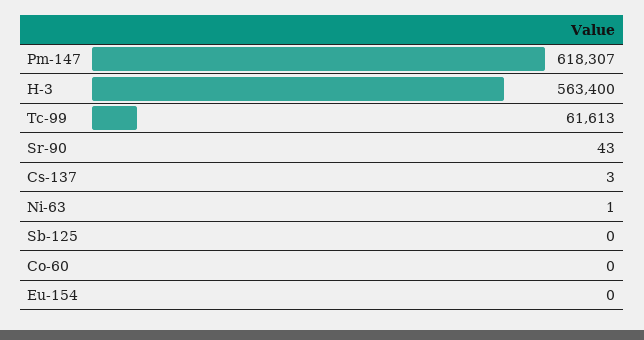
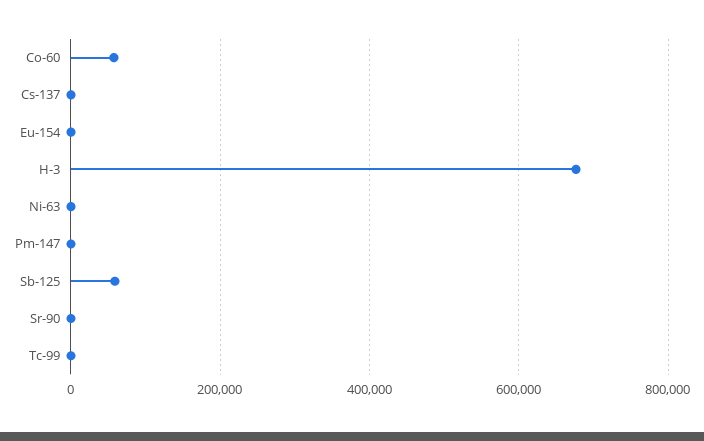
  {
-   "Pm-147": 618307,
+   "Pm-147": 0,
-   "H-3": 563400,
+   "H-3": 680000,
-   "Tc-99": 61613,
+   "Tc-99": 0,
    "Sr-90": 43,
    "Cs-137": 3,
    "Ni-63": 1,
-   "Sb-125": 0,
+   "Sb-125": 60000,
-   "Co-60": 0,
+   "Co-60": 60000,
    "Eu-154": 0
  }

